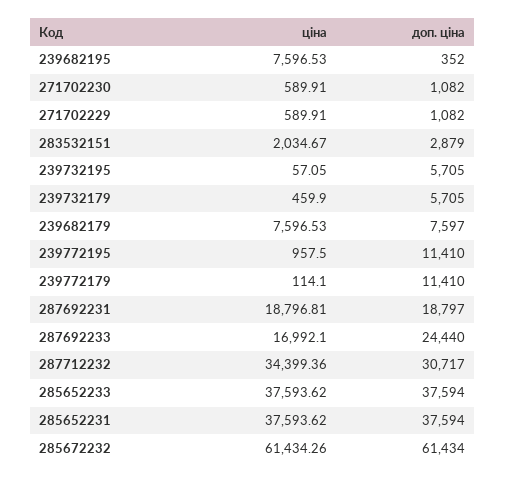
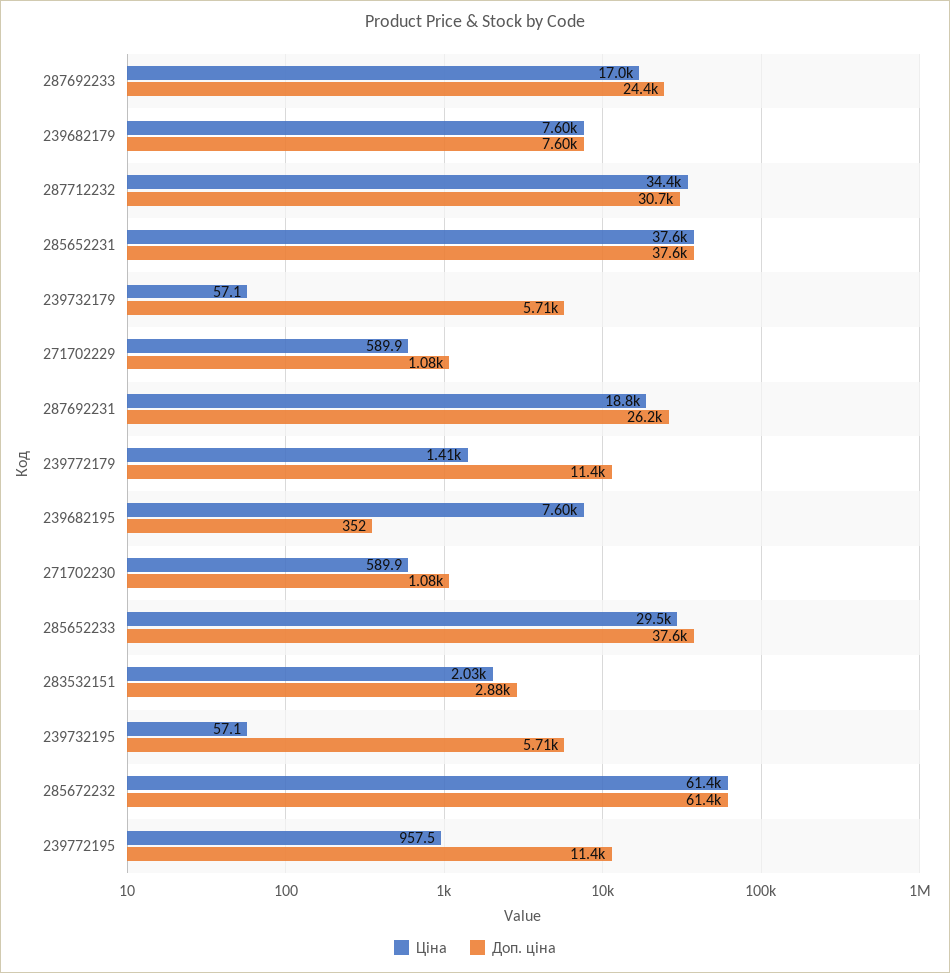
  {
    "ціна": {
      "239682195": 7596.53,
      "271702230": 589.91,
      "271702229": 589.91,
      "283532151": 2034.67,
      "239732195": 57.05,
-     "239732179": 459.9,
+     "239732179": 57.1,
      "239682179": 7596.53,
      "239772195": 957.5,
-     "239772179": 114.1,
+     "239772179": 1410,
      "287692231": 18796.81,
      "287692233": 16992.1,
      "287712232": 34399.36,
-     "285652233": 37593.62,
+     "285652233": 29500,
      "285652231": 37593.62,
      "285672232": 61434.26
    },
    "доп. ціна": {
      "239682195": 352,
      "271702230": 1082,
      "271702229": 1082,
      "283532151": 2879,
      "239732195": 5705,
      "239732179": 5705,
      "239682179": 7597,
      "239772195": 11410,
      "239772179": 11410,
-     "287692231": 18797,
+     "287692231": 26200,
      "287692233": 24440,
      "287712232": 30717,
      "285652233": 37594,
      "285652231": 37594,
      "285672232": 61434
    }
  }

